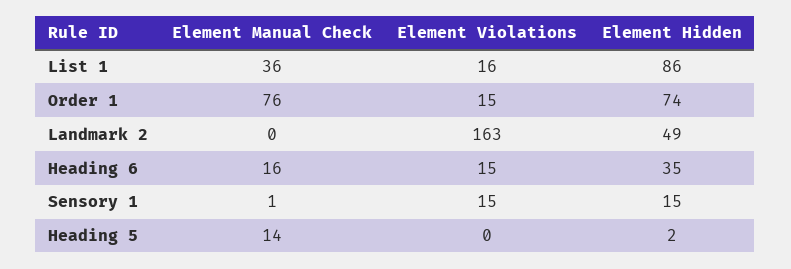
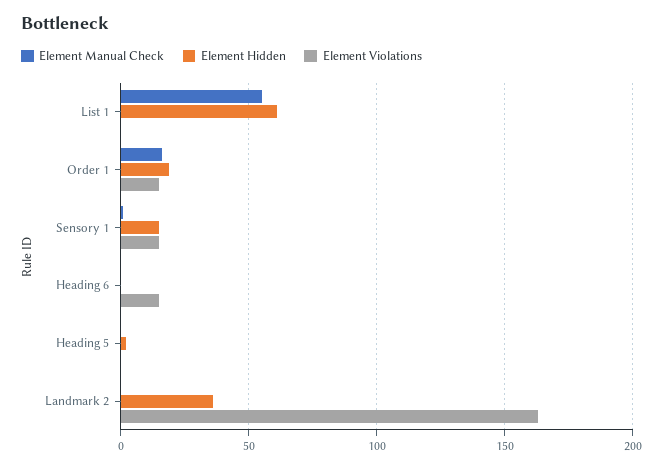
  {
    "Element Manual Check": {
-     "List 1": 36,
+     "List 1": 55,
-     "Order 1": 76,
+     "Order 1": 15,
      "Landmark 2": 0,
-     "Heading 6": 16,
+     "Heading 6": 0,
      "Sensory 1": 1,
-     "Heading 5": 14
+     "Heading 5": 0
    },
    "Element Violations": {
-     "List 1": 16,
+     "List 1": 0,
      "Order 1": 15,
      "Landmark 2": 163,
      "Heading 6": 15,
      "Sensory 1": 15,
      "Heading 5": 0
    },
    "Element Hidden": {
-     "List 1": 86,
+     "List 1": 60,
-     "Order 1": 74,
+     "Order 1": 20,
-     "Landmark 2": 49,
+     "Landmark 2": 35,
-     "Heading 6": 35,
+     "Heading 6": 0,
      "Sensory 1": 15,
      "Heading 5": 2
    }
  }

